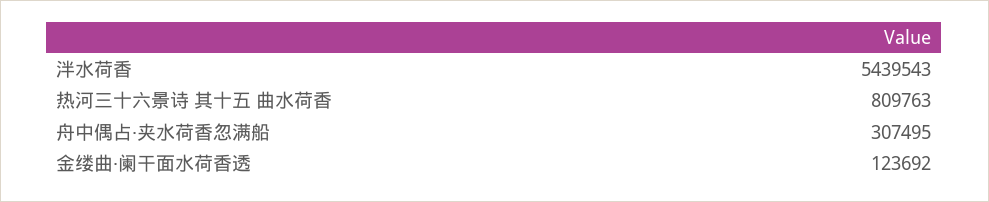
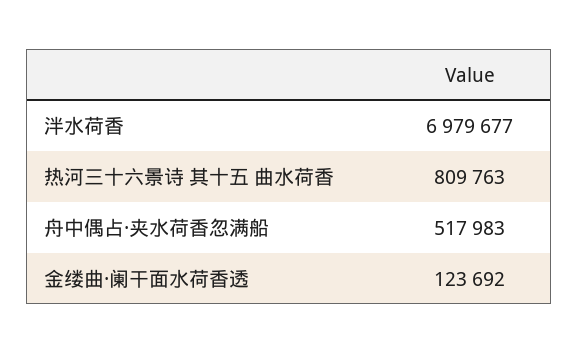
  {
-   "泮水荷香": 5439543,
+   "泮水荷香": 6979677,
    "热河三十六景诗 其十五 曲水荷香": 809763,
-   "舟中偶占·夹水荷香忽满船": 307495,
+   "舟中偶占·夹水荷香忽满船": 517983,
    "金缕曲·阑干面水荷香透": 123692
  }

